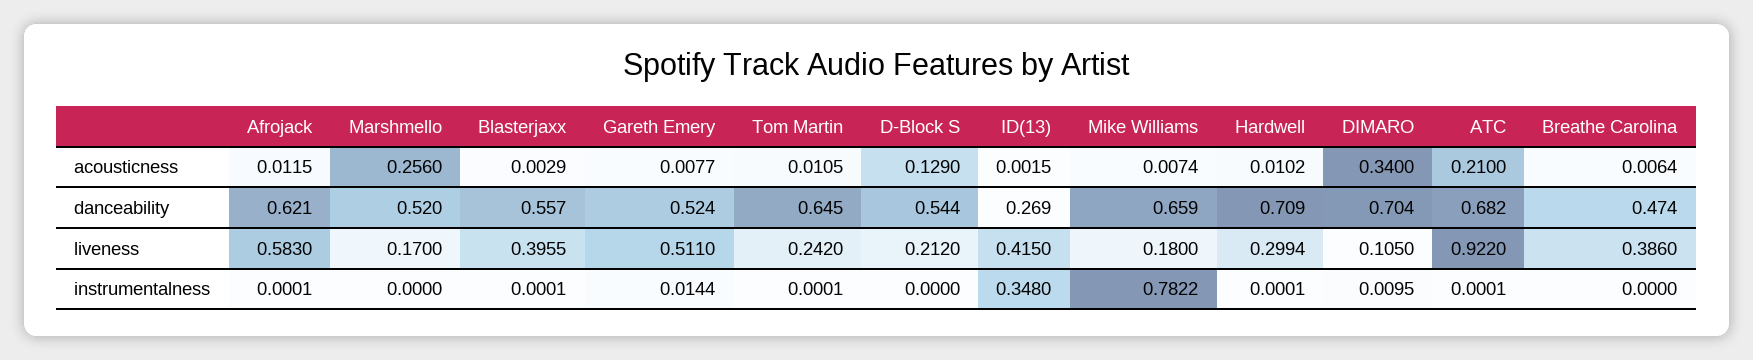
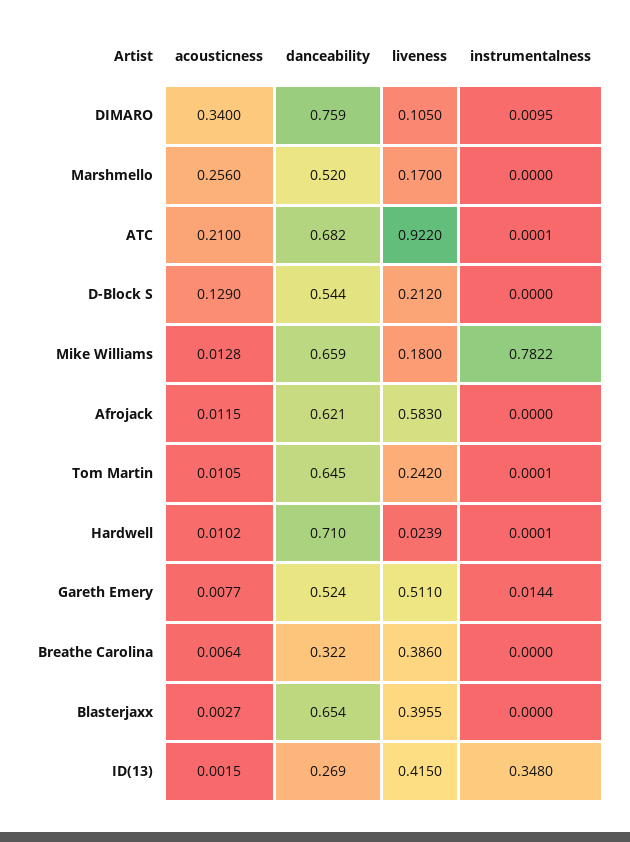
  {
    "Afrojack": {
      "acousticness": 0.0115,
      "danceability": 0.621,
      "liveness": 0.583,
-     "instrumentalness": 0.0001
+     "instrumentalness": 0
    },
    "Marshmello": {
      "acousticness": 0.256,
      "danceability": 0.52,
      "liveness": 0.17,
      "instrumentalness": 0
    },
    "Blasterjaxx": {
-     "acousticness": 0.0029,
+     "acousticness": 0.0027,
-     "danceability": 0.557,
+     "danceability": 0.654,
      "liveness": 0.3955,
-     "instrumentalness": 0.0001
+     "instrumentalness": 0
    },
    "Gareth Emery": {
      "acousticness": 0.0077,
      "danceability": 0.524,
      "liveness": 0.511,
      "instrumentalness": 0.0144
    },
    "Tom Martin": {
      "acousticness": 0.0105,
      "danceability": 0.645,
      "liveness": 0.242,
      "instrumentalness": 0.0001
    },
    "D-Block S": {
      "acousticness": 0.129,
      "danceability": 0.544,
      "liveness": 0.212,
      "instrumentalness": 0
    },
    "ID(13)": {
      "acousticness": 0.0015,
      "danceability": 0.269,
      "liveness": 0.415,
      "instrumentalness": 0.348
    },
    "Mike Williams": {
-     "acousticness": 0.0074,
+     "acousticness": 0.0128,
      "danceability": 0.659,
      "liveness": 0.18,
      "instrumentalness": 0.7822
    },
    "Hardwell": {
      "acousticness": 0.0102,
-     "danceability": 0.709,
+     "danceability": 0.71,
-     "liveness": 0.2994,
+     "liveness": 0.0239,
      "instrumentalness": 0.0001
    },
    "DIMARO": {
      "acousticness": 0.34,
-     "danceability": 0.704,
+     "danceability": 0.759,
      "liveness": 0.105,
      "instrumentalness": 0.0095
    },
    "ATC": {
      "acousticness": 0.21,
      "danceability": 0.682,
      "liveness": 0.922,
      "instrumentalness": 0.0001
    },
    "Breathe Carolina": {
      "acousticness": 0.0064,
-     "danceability": 0.474,
+     "danceability": 0.322,
      "liveness": 0.386,
      "instrumentalness": 0
    }
  }

